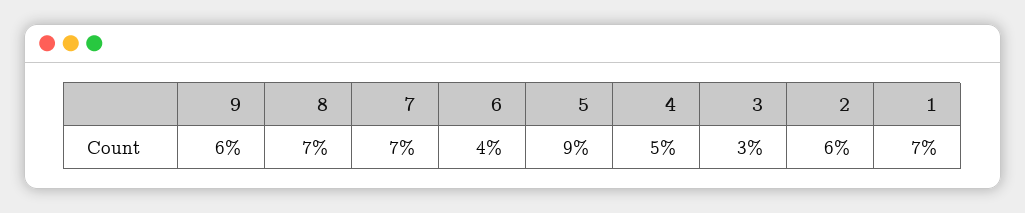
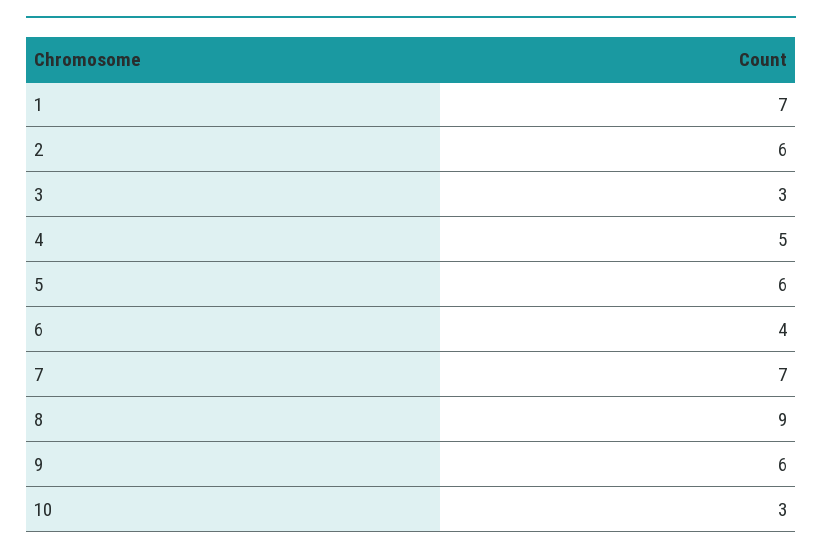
  {
    "9": 6,
-   "8": 7,
+   "8": 9,
    "7": 7,
    "6": 4,
-   "5": 9,
+   "5": 6,
    "4": 5,
    "3": 3,
    "2": 6,
-   "1": 7
+   "1": 7,
+   "10": 3
  }

